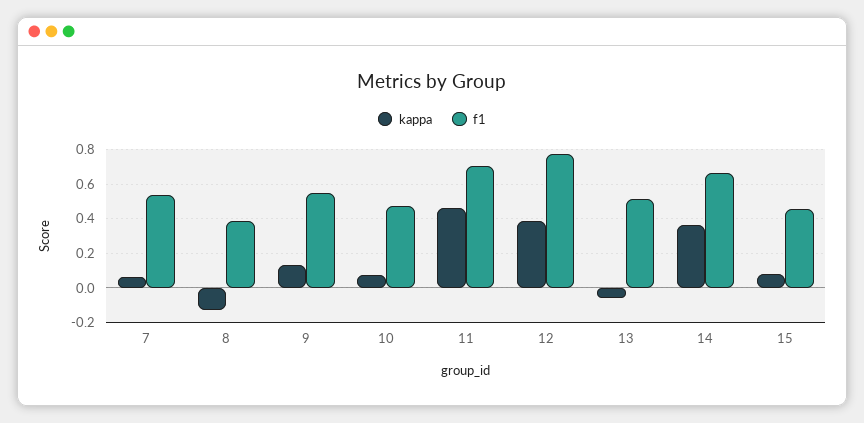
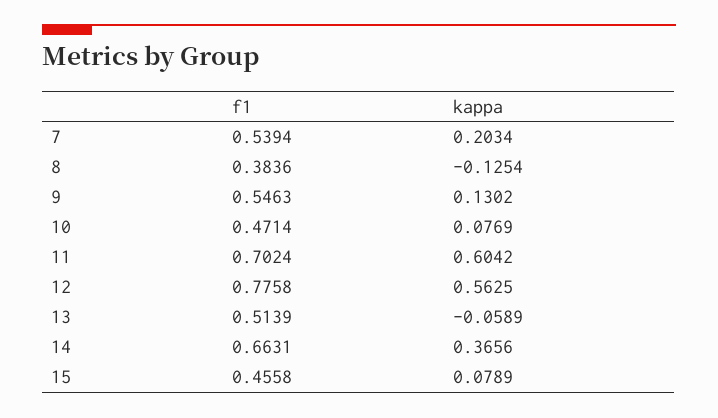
  {
    "kappa": {
-     "7": 0.05,
+     "7": 0.2034,
      "8": -0.1254,
      "9": 0.1302,
      "10": 0.0769,
-     "11": 0.45,
+     "11": 0.6042,
-     "12": 0.4,
+     "12": 0.5625,
      "13": -0.0589,
      "14": 0.3656,
      "15": 0.0789
    },
    "f1": {
      "7": 0.5394,
      "8": 0.3836,
      "9": 0.5463,
      "10": 0.4714,
      "11": 0.7024,
      "12": 0.7758,
      "13": 0.5139,
      "14": 0.6631,
      "15": 0.4558
    }
  }

